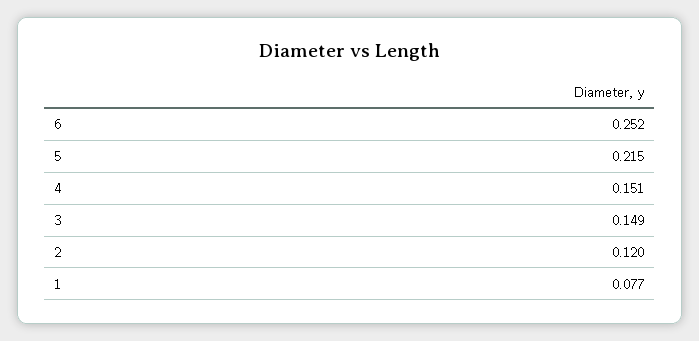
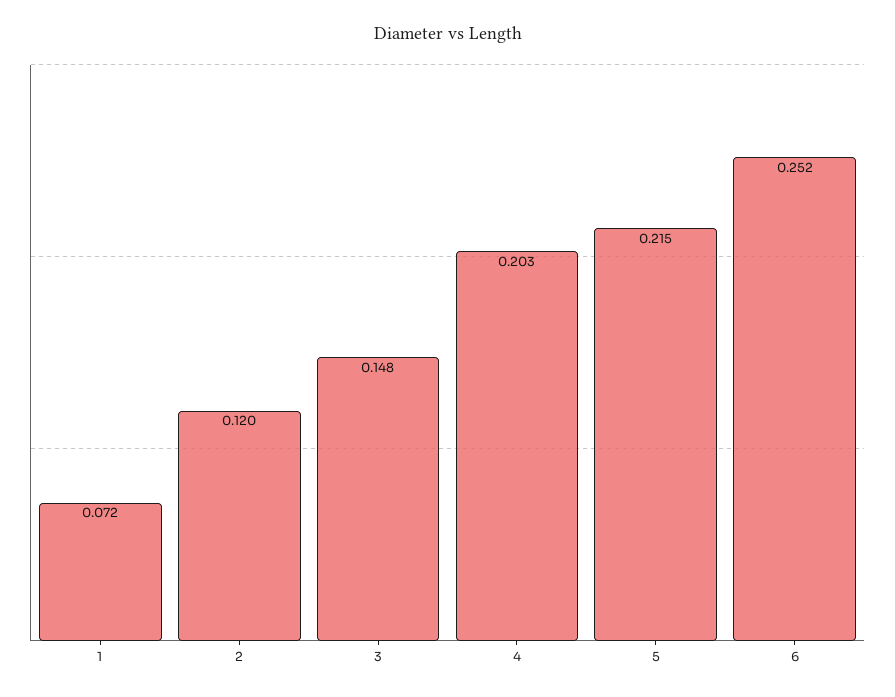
  {
    "6": 0.252,
    "5": 0.215,
-   "4": 0.151,
+   "4": 0.203,
-   "3": 0.149,
+   "3": 0.148,
    "2": 0.12,
-   "1": 0.077
+   "1": 0.072
  }

